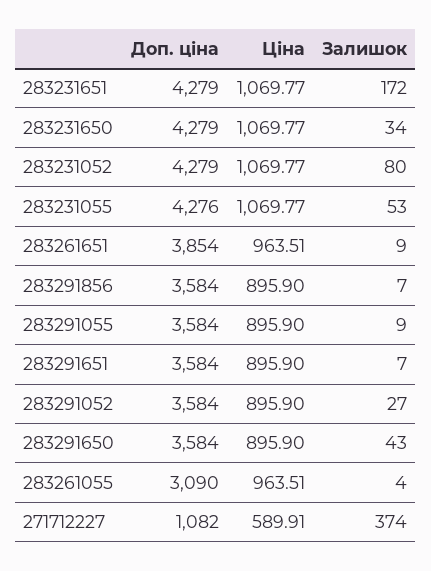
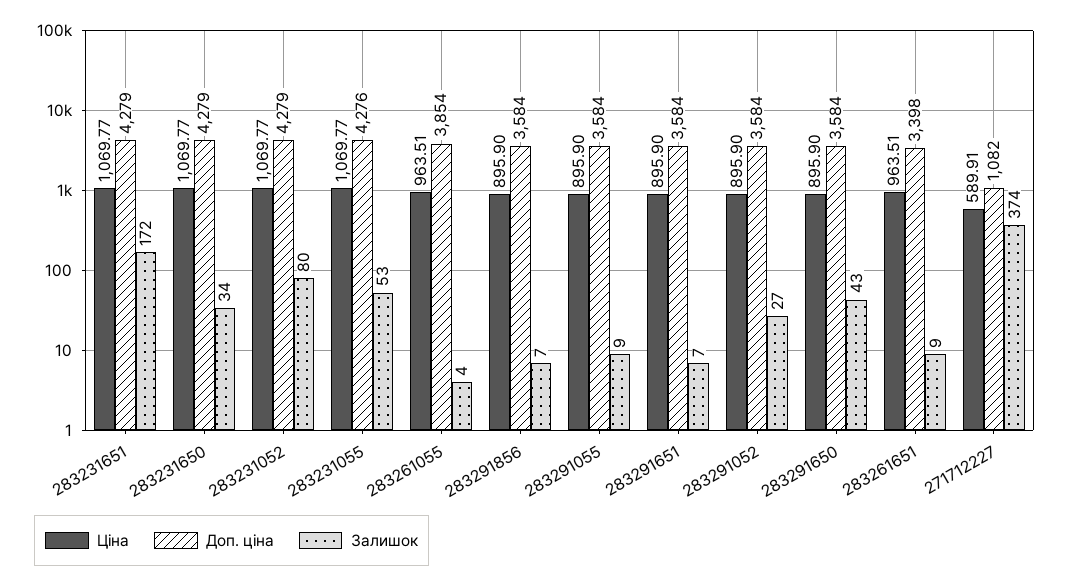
  {
    "Доп. ціна": {
      "283231651": 4279,
      "283231650": 4279,
      "283231052": 4279,
      "283231055": 4276,
-     "283261651": 3854,
+     "283261651": 3398,
      "283291856": 3584,
      "283291055": 3584,
      "283291651": 3584,
      "283291052": 3584,
      "283291650": 3584,
-     "283261055": 3090,
+     "283261055": 3854,
      "271712227": 1082
    },
    "Ціна": {
      "283231651": 1069.77,
      "283231650": 1069.77,
      "283231052": 1069.77,
      "283231055": 1069.77,
      "283261651": 963.51,
      "283291856": 895.9,
      "283291055": 895.9,
      "283291651": 895.9,
      "283291052": 895.9,
      "283291650": 895.9,
      "283261055": 963.51,
      "271712227": 589.91
    },
    "Залишок": {
      "283231651": 172,
      "283231650": 34,
      "283231052": 80,
      "283231055": 53,
      "283261651": 9,
      "283291856": 7,
      "283291055": 9,
      "283291651": 7,
      "283291052": 27,
      "283291650": 43,
      "283261055": 4,
      "271712227": 374
    }
  }

